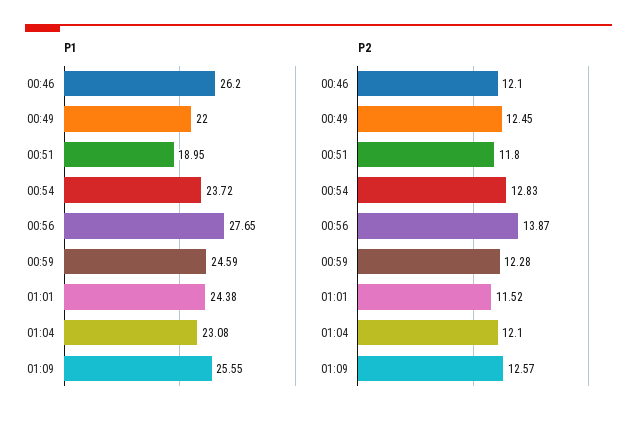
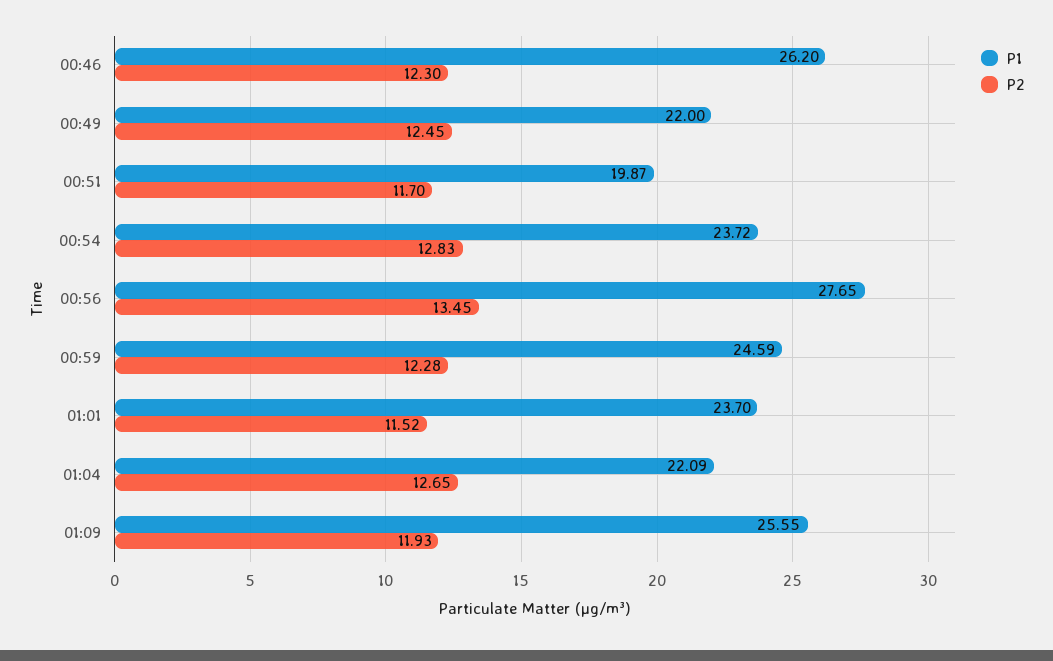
  {
    "P1": {
      "00:46": 26.2,
      "00:49": 22,
-     "00:51": 18.95,
+     "00:51": 19.87,
      "00:54": 23.72,
      "00:56": 27.65,
      "00:59": 24.59,
-     "01:01": 24.38,
+     "01:01": 23.7,
-     "01:04": 23.08,
+     "01:04": 22.09,
      "01:09": 25.55
    },
    "P2": {
-     "00:46": 12.1,
+     "00:46": 12.3,
      "00:49": 12.45,
-     "00:51": 11.8,
+     "00:51": 11.7,
      "00:54": 12.83,
-     "00:56": 13.87,
+     "00:56": 13.45,
      "00:59": 12.28,
      "01:01": 11.52,
-     "01:04": 12.1,
+     "01:04": 12.65,
-     "01:09": 12.57
+     "01:09": 11.93
    }
  }

